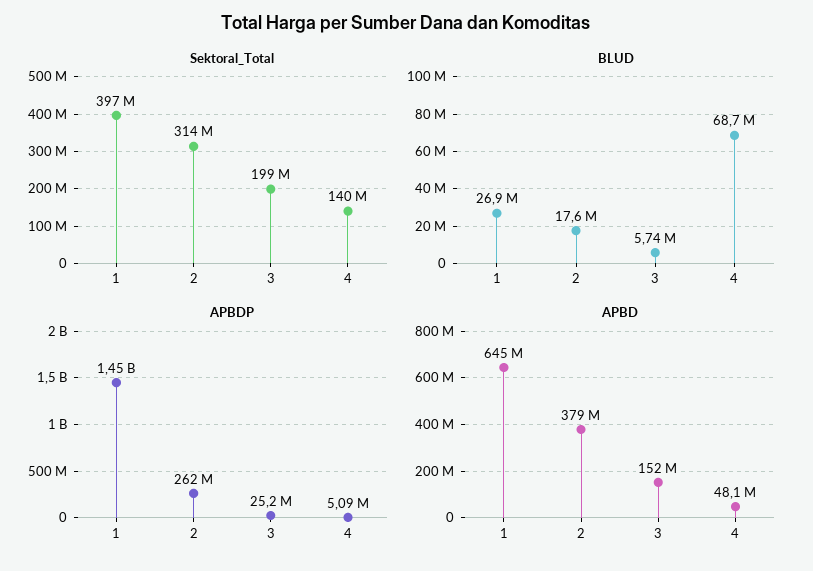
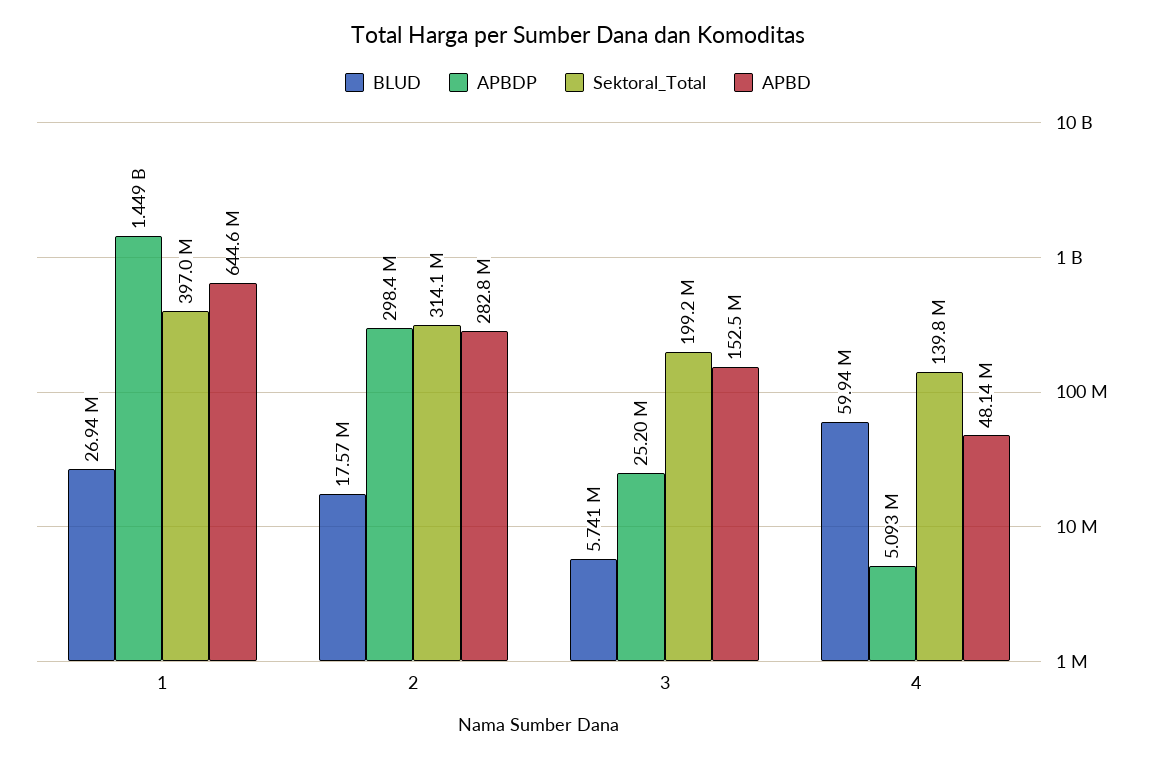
  {
    "Sektoral_Total": {
      "1": 397000000,
      "2": 314100000,
      "3": 199200000,
      "4": 139800000
    },
    "BLUD": {
      "1": 26940000,
      "2": 17570000,
      "3": 5741000,
-     "4": 68700000
+     "4": 59940000
    },
    "APBDP": {
      "1": 1449000000,
-     "2": 262000000,
+     "2": 298400000,
      "3": 25200000,
      "4": 5093000
    },
    "APBD": {
      "1": 644600000,
-     "2": 379000000,
+     "2": 282800000,
      "3": 152500000,
      "4": 48140000
    }
  }

